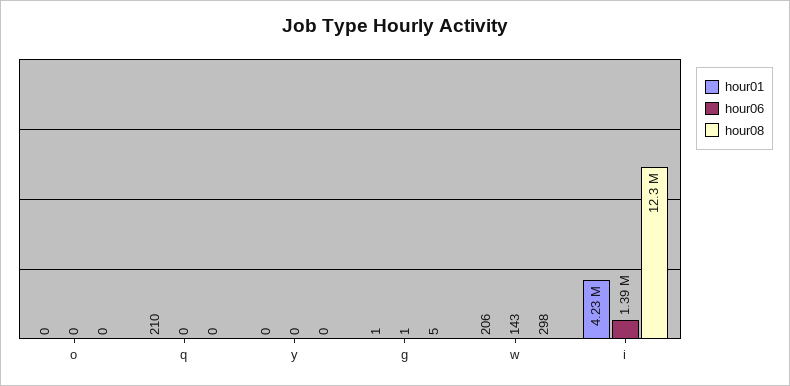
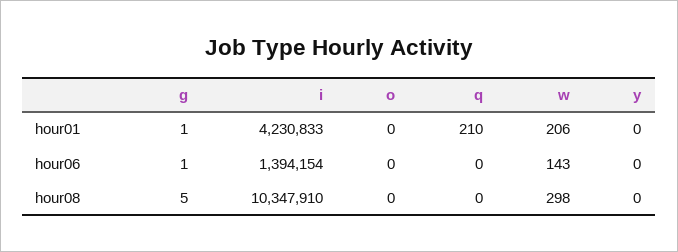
  {
    "hour01": {
      "o": 0,
      "q": 210,
      "y": 0,
      "g": 1,
      "w": 206,
      "i": 4230833
    },
    "hour06": {
      "o": 0,
      "q": 0,
      "y": 0,
      "g": 1,
      "w": 143,
      "i": 1394154
    },
    "hour08": {
      "o": 0,
      "q": 0,
      "y": 0,
      "g": 5,
      "w": 298,
-     "i": 12300000
+     "i": 10347910
    }
  }

